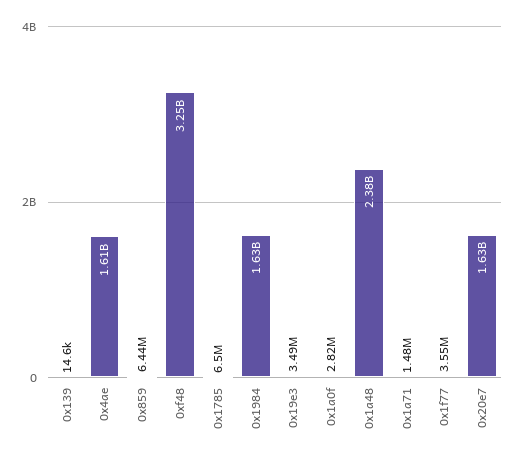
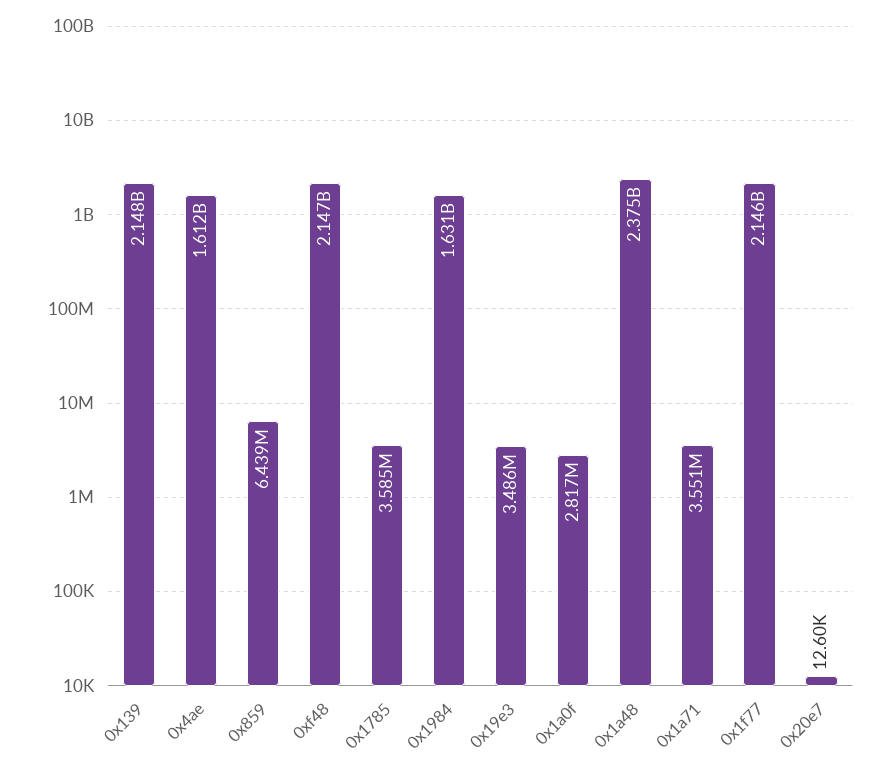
  {
-   "0x139": 14600,
+   "0x139": 2148000000,
    "0x4ae": 1612000000,
    "0x859": 6439000,
-   "0xf48": 3250000000,
+   "0xf48": 2147000000,
-   "0x1785": 6500000,
+   "0x1785": 3585000,
    "0x1984": 1631000000,
    "0x19e3": 3486000,
    "0x1a0f": 2817000,
    "0x1a48": 2375000000,
-   "0x1a71": 1480000,
+   "0x1a71": 3551000,
-   "0x1f77": 3550000,
+   "0x1f77": 2146000000,
-   "0x20e7": 1630000000
+   "0x20e7": 12600
  }

